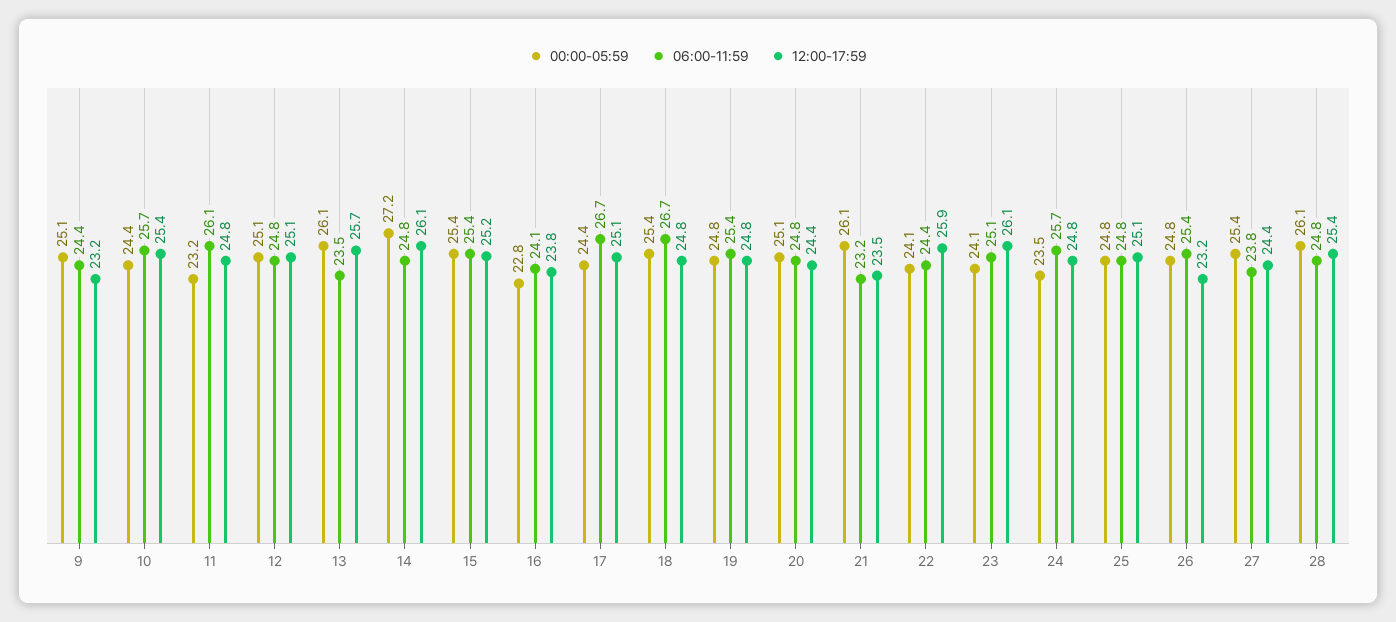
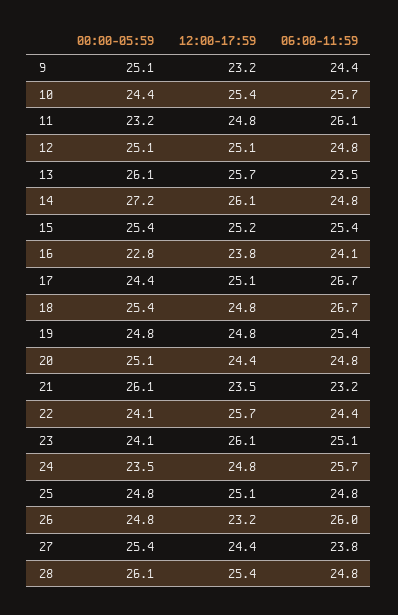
  {
    "00:00-05:59": {
      "9": 25.1,
      "10": 24.4,
      "11": 23.2,
      "12": 25.1,
      "13": 26.1,
      "14": 27.2,
      "15": 25.4,
      "16": 22.8,
      "17": 24.4,
      "18": 25.4,
      "19": 24.8,
      "20": 25.1,
      "21": 26.1,
      "22": 24.1,
      "23": 24.1,
      "24": 23.5,
      "25": 24.8,
      "26": 24.8,
      "27": 25.4,
      "28": 26.1
    },
    "06:00-11:59": {
      "9": 24.4,
      "10": 25.7,
      "11": 26.1,
      "12": 24.8,
      "13": 23.5,
      "14": 24.8,
      "15": 25.4,
      "16": 24.1,
      "17": 26.7,
      "18": 26.7,
      "19": 25.4,
      "20": 24.8,
      "21": 23.2,
      "22": 24.4,
      "23": 25.1,
      "24": 25.7,
      "25": 24.8,
-     "26": 25.4,
+     "26": 26,
      "27": 23.8,
      "28": 24.8
    },
    "12:00-17:59": {
      "9": 23.2,
      "10": 25.4,
      "11": 24.8,
      "12": 25.1,
      "13": 25.7,
      "14": 26.1,
      "15": 25.2,
      "16": 23.8,
      "17": 25.1,
      "18": 24.8,
      "19": 24.8,
      "20": 24.4,
      "21": 23.5,
-     "22": 25.9,
+     "22": 25.7,
      "23": 26.1,
      "24": 24.8,
      "25": 25.1,
      "26": 23.2,
      "27": 24.4,
      "28": 25.4
    }
  }

